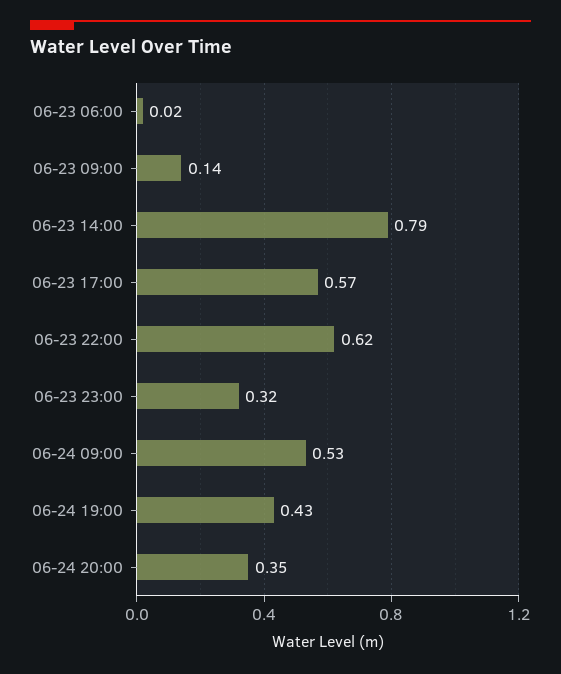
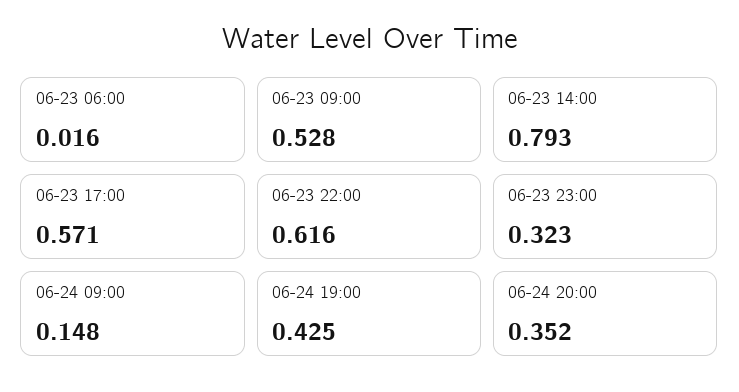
  {
    "06-23 06:00": 0.016,
-   "06-23 09:00": 0.14,
+   "06-23 09:00": 0.528,
    "06-23 14:00": 0.793,
    "06-23 17:00": 0.571,
    "06-23 22:00": 0.616,
    "06-23 23:00": 0.323,
-   "06-24 09:00": 0.53,
+   "06-24 09:00": 0.148,
    "06-24 19:00": 0.425,
    "06-24 20:00": 0.352
  }

